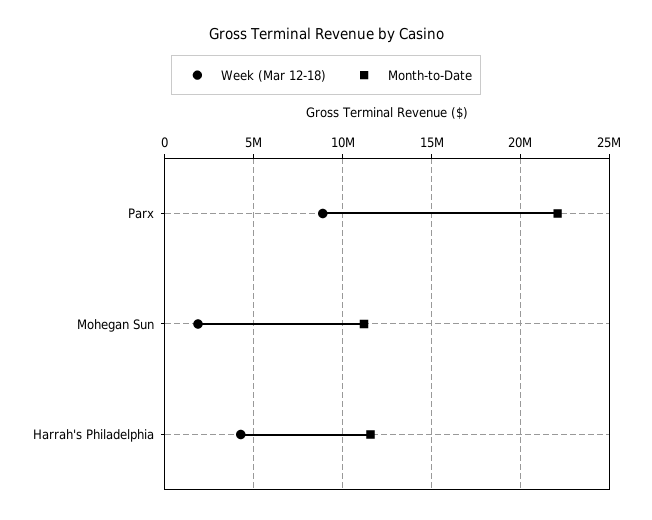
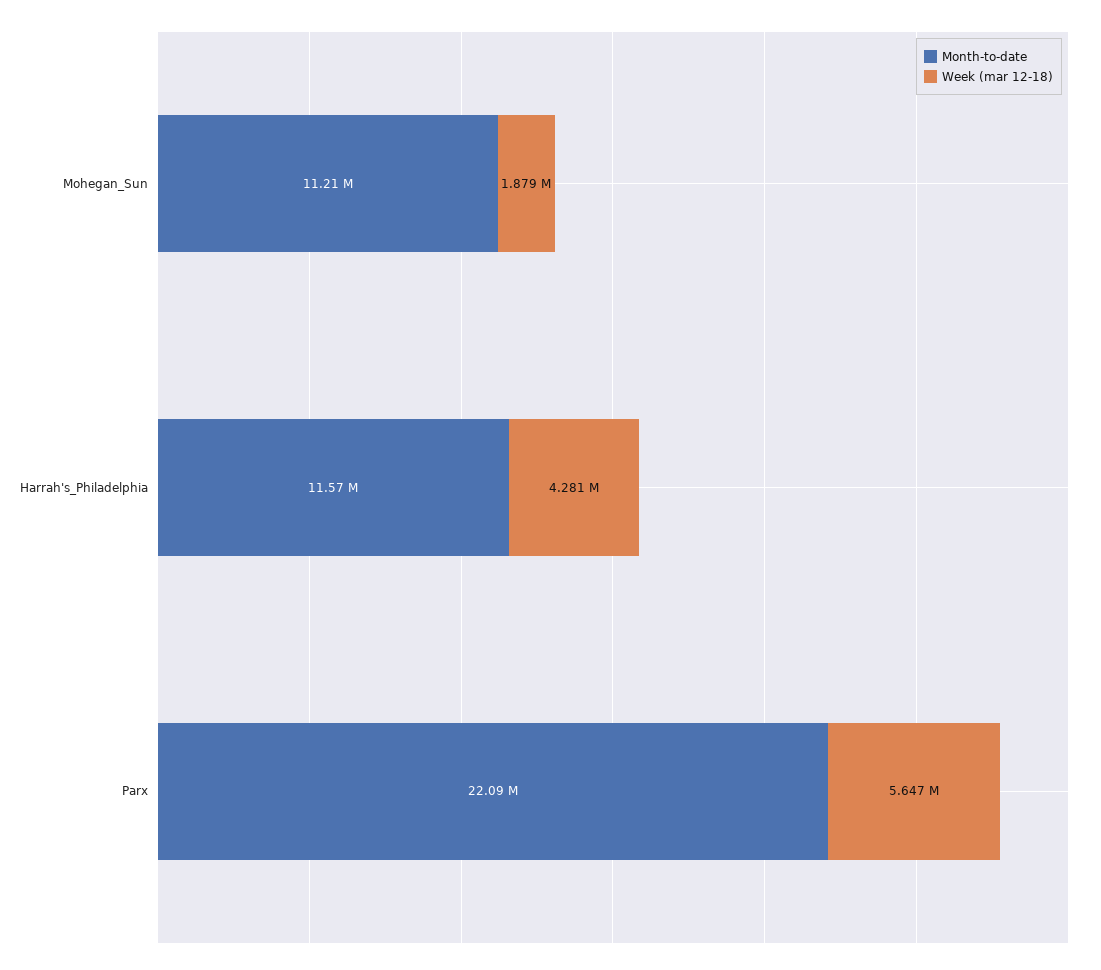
  {
    "Week (Mar 12-18)": {
-     "Parx": 9000000,
+     "Parx": 5647000,
      "Mohegan Sun": 1879000,
      "Harrah's Philadelphia": 4281000
    },
    "Month-to-Date": {
      "Parx": 22090000,
      "Mohegan Sun": 11210000,
      "Harrah's Philadelphia": 11570000
    }
  }

